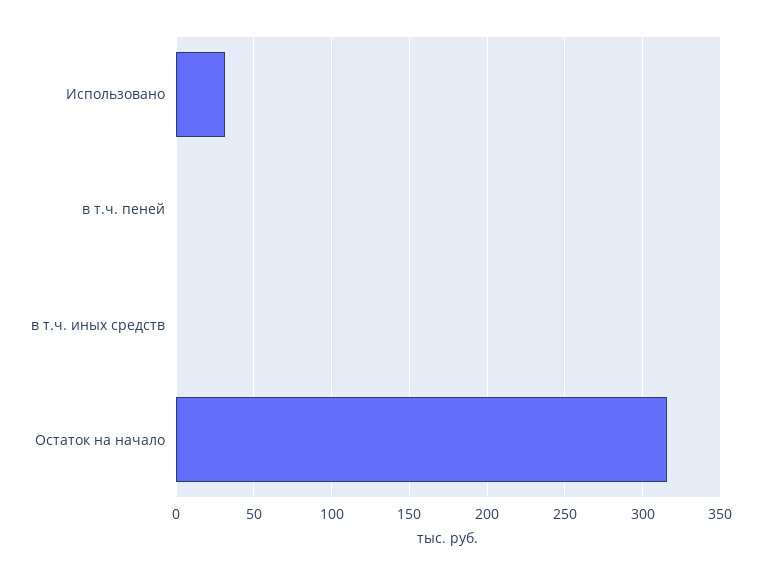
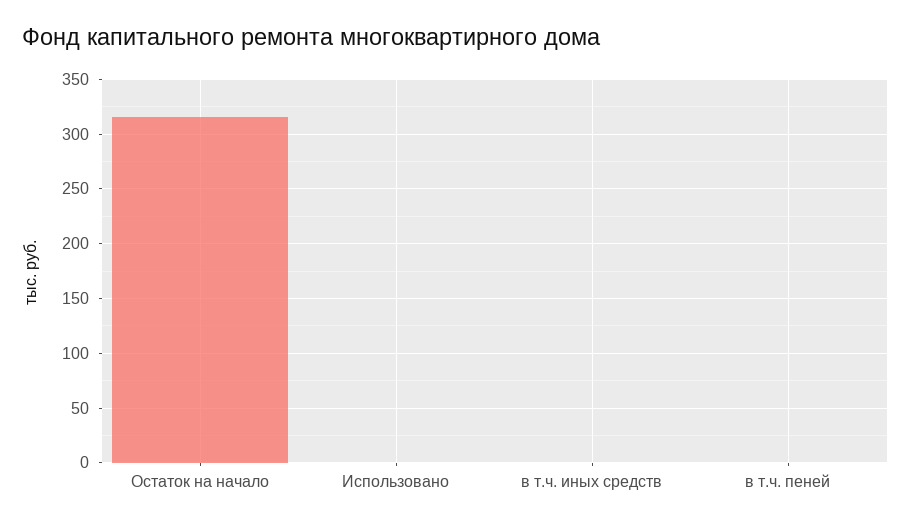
  {
-   "Использовано": 30,
+   "Использовано": 0,
    "в т.ч. пеней": 0,
    "в т.ч. иных средств": 0,
    "Остаток на начало": 315
  }

